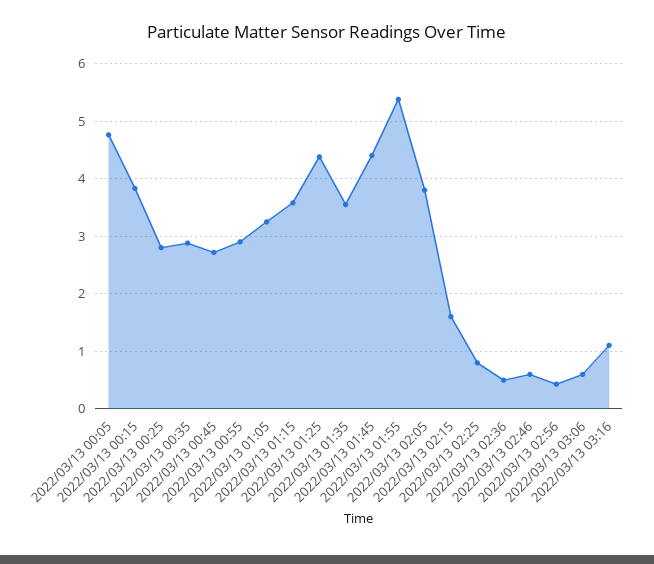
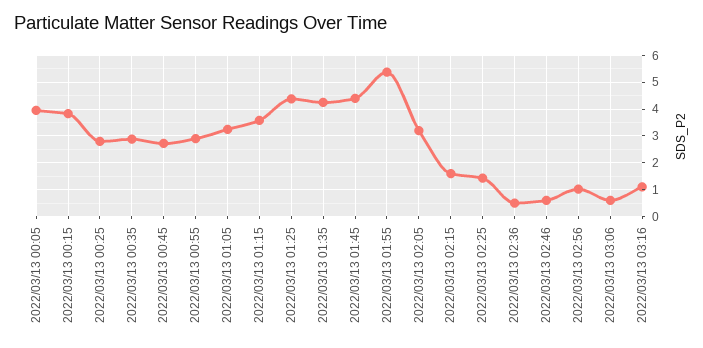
  {
-   "2022/03/13 00:05": 4.8,
+   "2022/03/13 00:05": 4,
    "2022/03/13 00:15": 3.8,
    "2022/03/13 00:25": 2.8,
    "2022/03/13 00:35": 2.8,
    "2022/03/13 00:45": 2.8,
    "2022/03/13 00:55": 3,
    "2022/03/13 01:05": 3.2,
    "2022/03/13 01:15": 3.6,
    "2022/03/13 01:25": 4.4,
-   "2022/03/13 01:35": 3.6,
+   "2022/03/13 01:35": 4.25,
    "2022/03/13 01:45": 4.4,
    "2022/03/13 01:55": 5.4,
-   "2022/03/13 02:05": 3.8,
+   "2022/03/13 02:05": 3.25,
    "2022/03/13 02:15": 1.6,
-   "2022/03/13 02:25": 0.8,
+   "2022/03/13 02:25": 1.5,
    "2022/03/13 02:36": 0.6,
    "2022/03/13 02:46": 0.6,
-   "2022/03/13 02:56": 0.4,
+   "2022/03/13 02:56": 1,
    "2022/03/13 03:06": 0.6,
    "2022/03/13 03:16": 1.2
  }

